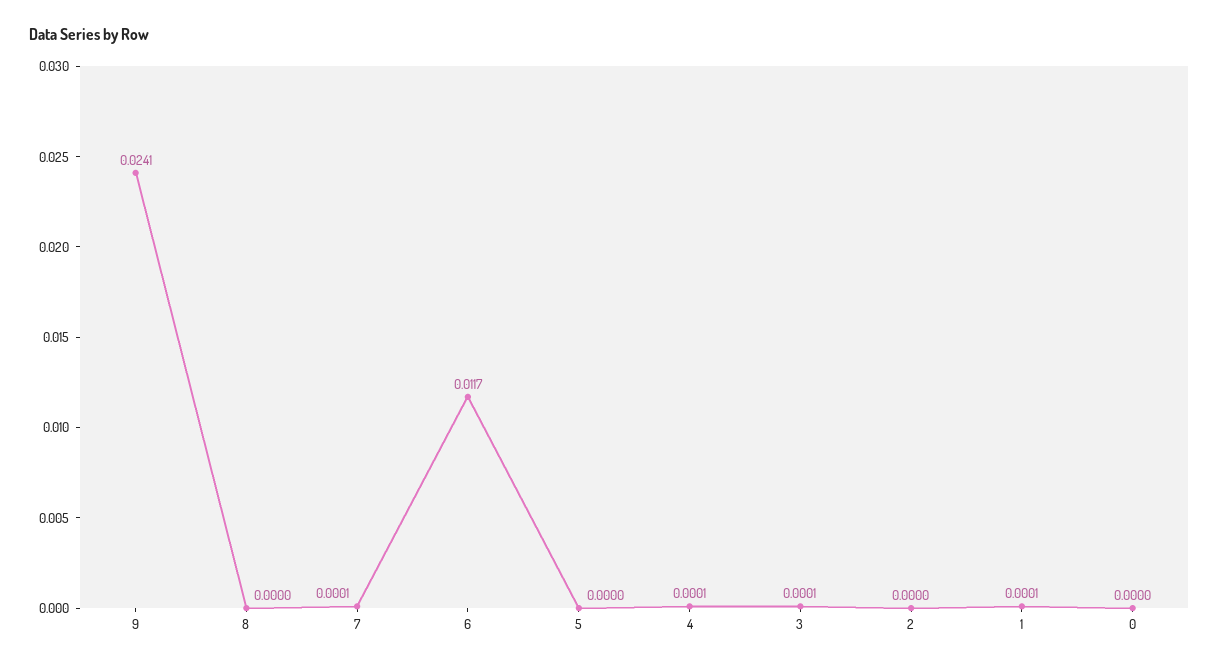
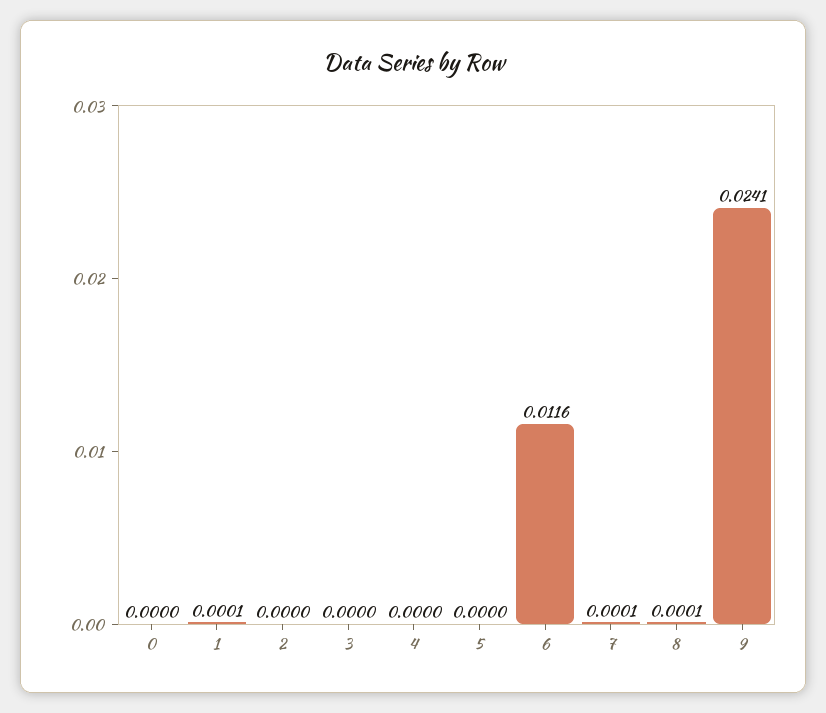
  {
    "9": 0.0241,
-   "8": 0,
+   "8": 0.0001,
    "7": 0.0001,
-   "6": 0.0117,
+   "6": 0.0116,
    "5": 0,
-   "4": 0.0001,
+   "4": 0,
-   "3": 0.0001,
+   "3": 0,
    "2": 0,
    "1": 0.0001,
    "0": 0
  }

